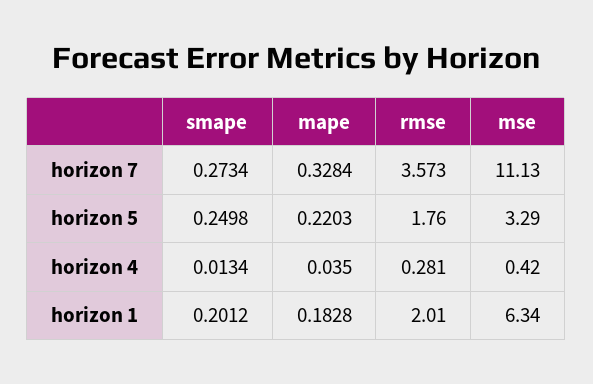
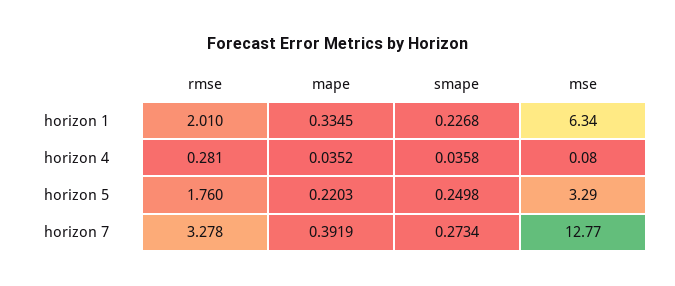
  {
    "smape": {
      "horizon 7": 0.2734,
      "horizon 5": 0.2498,
-     "horizon 4": 0.0134,
+     "horizon 4": 0.0358,
-     "horizon 1": 0.2012
+     "horizon 1": 0.2268
    },
    "mape": {
-     "horizon 7": 0.3284,
+     "horizon 7": 0.3919,
      "horizon 5": 0.2203,
-     "horizon 4": 0.035,
+     "horizon 4": 0.0352,
-     "horizon 1": 0.1828
+     "horizon 1": 0.3345
    },
    "rmse": {
-     "horizon 7": 3.573,
+     "horizon 7": 3.278,
      "horizon 5": 1.76,
      "horizon 4": 0.281,
      "horizon 1": 2.01
    },
    "mse": {
-     "horizon 7": 11.13,
+     "horizon 7": 12.77,
      "horizon 5": 3.29,
-     "horizon 4": 0.42,
+     "horizon 4": 0.08,
      "horizon 1": 6.34
    }
  }

